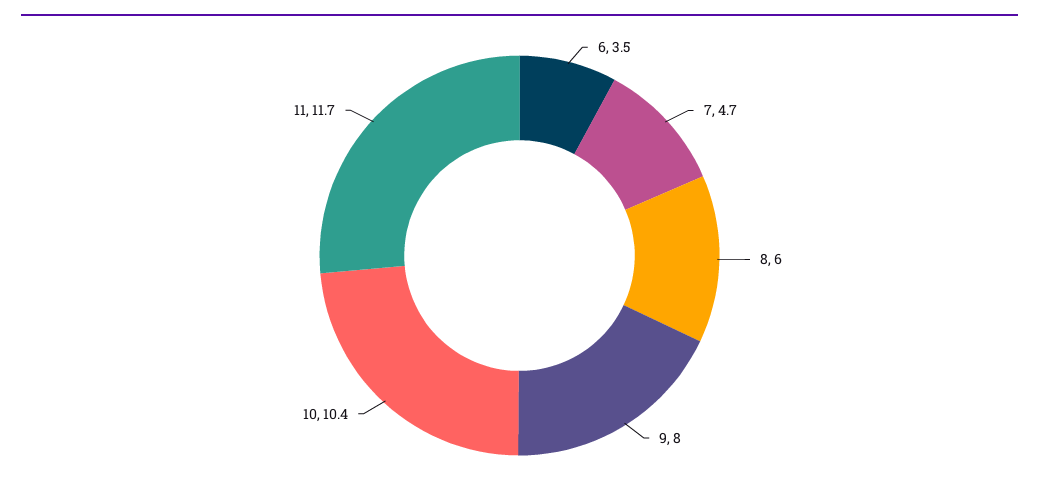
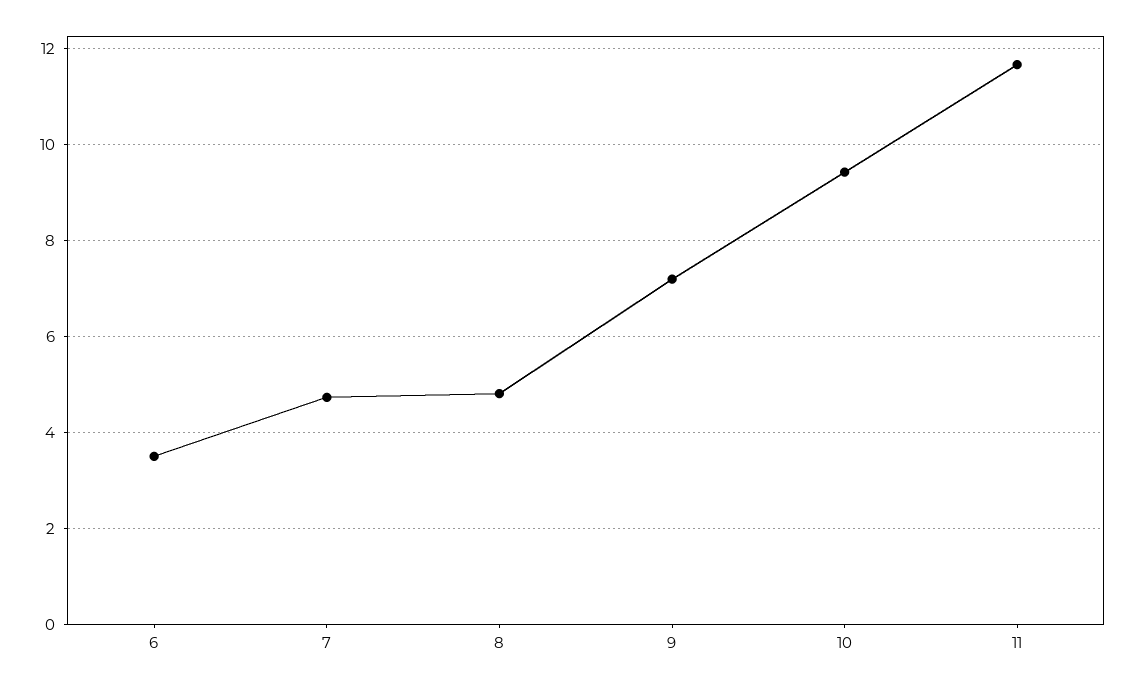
  {
    "6": 3.5,
    "7": 4.7,
-   "8": 6,
+   "8": 4.8,
-   "9": 8,
+   "9": 7.2,
-   "10": 10.4,
+   "10": 9.4,
    "11": 11.7
  }

